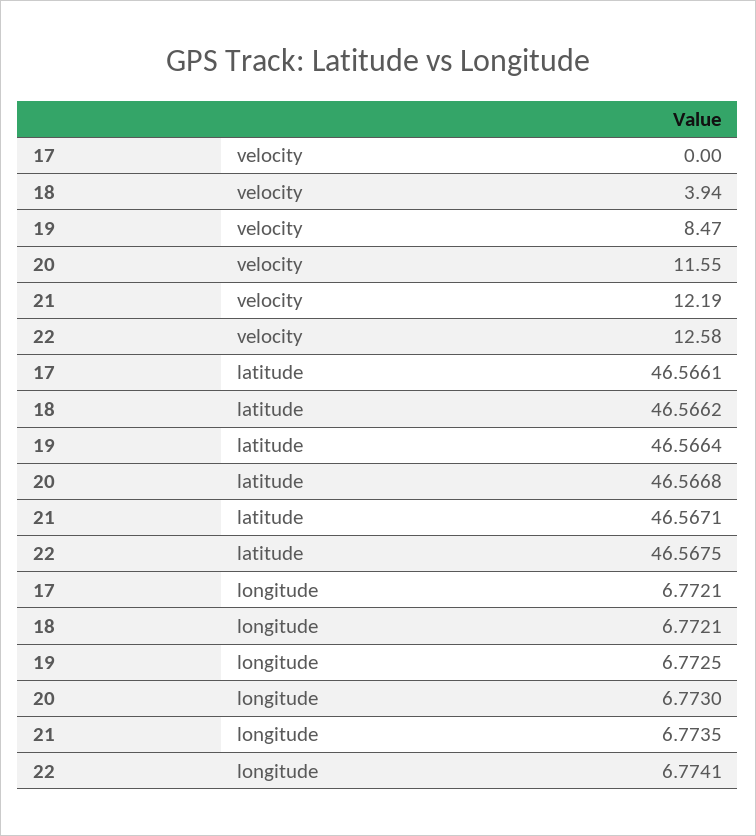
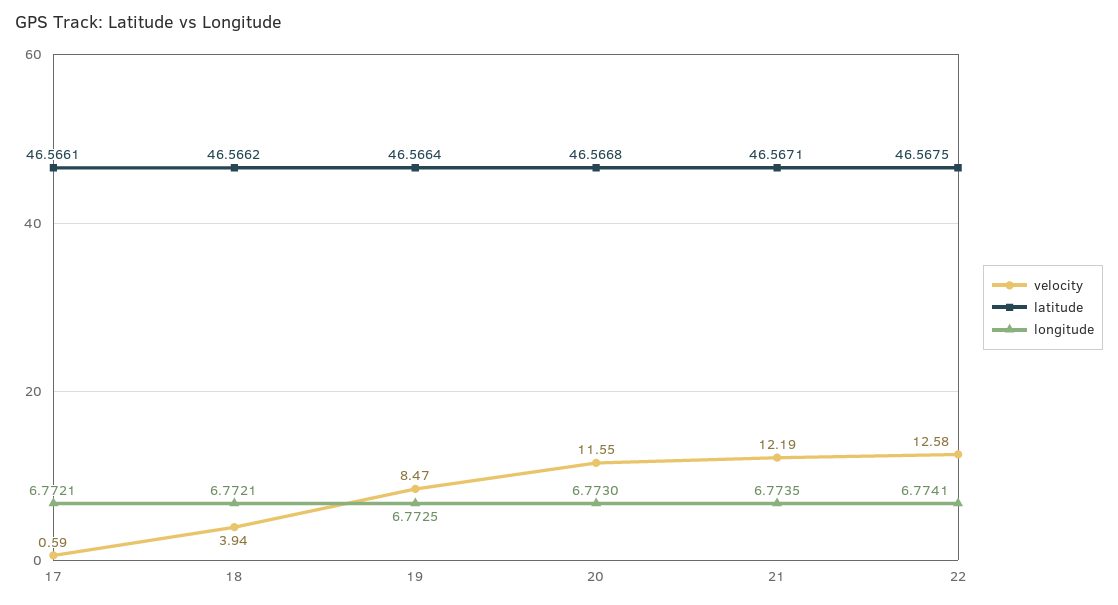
  {
    "velocity": {
-     "17": 0,
+     "17": 0.59,
      "18": 3.94,
      "19": 8.47,
      "20": 11.55,
      "21": 12.19,
      "22": 12.58
    },
    "latitude": {
      "17": 46.5661,
      "18": 46.5662,
      "19": 46.5664,
      "20": 46.5668,
      "21": 46.5671,
      "22": 46.5675
    },
    "longitude": {
      "17": 6.7721,
      "18": 6.7721,
      "19": 6.7725,
      "20": 6.773,
      "21": 6.7735,
      "22": 6.7741
    }
  }

